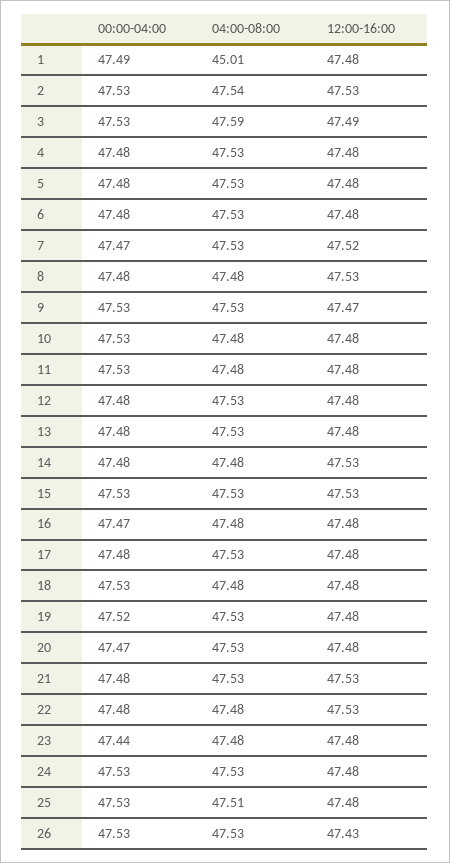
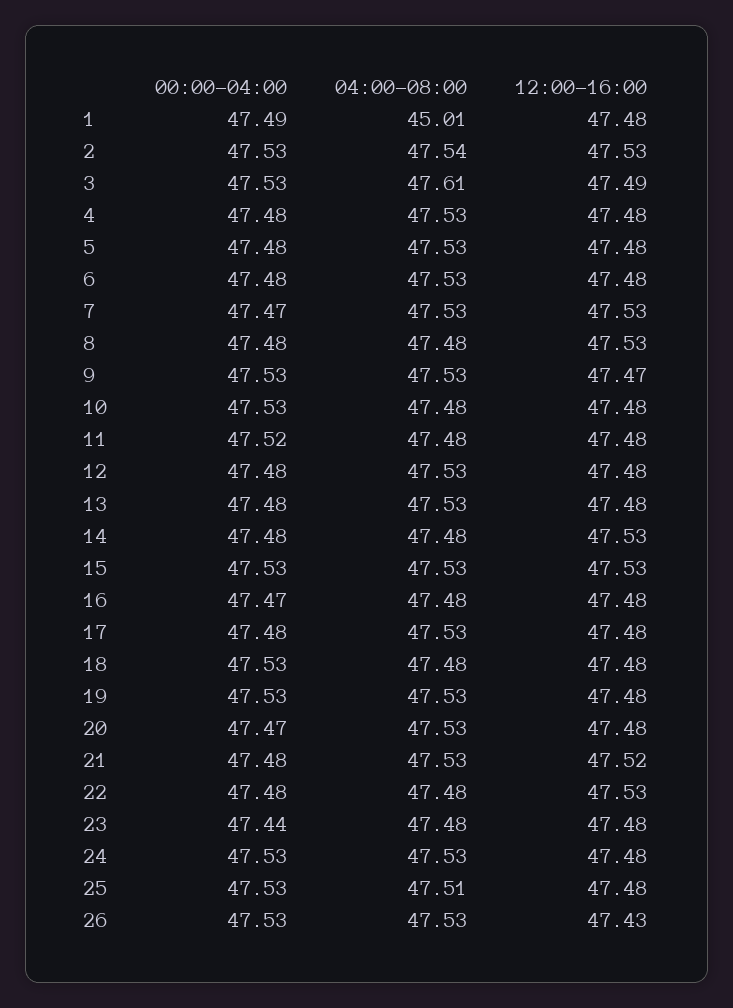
  {
    "00:00-04:00": {
      "1": 47.49,
      "2": 47.53,
      "3": 47.53,
      "4": 47.48,
      "5": 47.48,
      "6": 47.48,
      "7": 47.47,
      "8": 47.48,
      "9": 47.53,
      "10": 47.53,
-     "11": 47.53,
+     "11": 47.52,
      "12": 47.48,
      "13": 47.48,
      "14": 47.48,
      "15": 47.53,
      "16": 47.47,
      "17": 47.48,
      "18": 47.53,
-     "19": 47.52,
+     "19": 47.53,
      "20": 47.47,
      "21": 47.48,
      "22": 47.48,
      "23": 47.44,
      "24": 47.53,
      "25": 47.53,
      "26": 47.53
    },
    "04:00-08:00": {
      "1": 45.01,
      "2": 47.54,
-     "3": 47.59,
+     "3": 47.61,
      "4": 47.53,
      "5": 47.53,
      "6": 47.53,
      "7": 47.53,
      "8": 47.48,
      "9": 47.53,
      "10": 47.48,
      "11": 47.48,
      "12": 47.53,
      "13": 47.53,
      "14": 47.48,
      "15": 47.53,
      "16": 47.48,
      "17": 47.53,
      "18": 47.48,
      "19": 47.53,
      "20": 47.53,
      "21": 47.53,
      "22": 47.48,
      "23": 47.48,
      "24": 47.53,
      "25": 47.51,
      "26": 47.53
    },
    "12:00-16:00": {
      "1": 47.48,
      "2": 47.53,
      "3": 47.49,
      "4": 47.48,
      "5": 47.48,
      "6": 47.48,
-     "7": 47.52,
+     "7": 47.53,
      "8": 47.53,
      "9": 47.47,
      "10": 47.48,
      "11": 47.48,
      "12": 47.48,
      "13": 47.48,
      "14": 47.53,
      "15": 47.53,
      "16": 47.48,
      "17": 47.48,
      "18": 47.48,
      "19": 47.48,
      "20": 47.48,
-     "21": 47.53,
+     "21": 47.52,
      "22": 47.53,
      "23": 47.48,
      "24": 47.48,
      "25": 47.48,
      "26": 47.43
    }
  }

